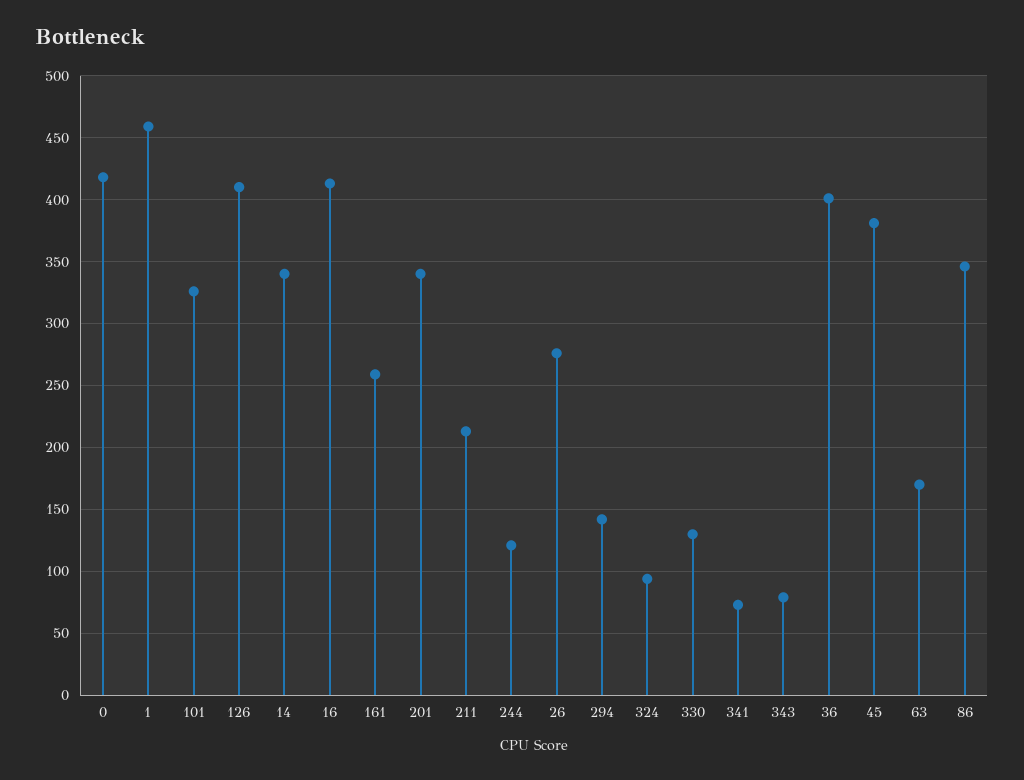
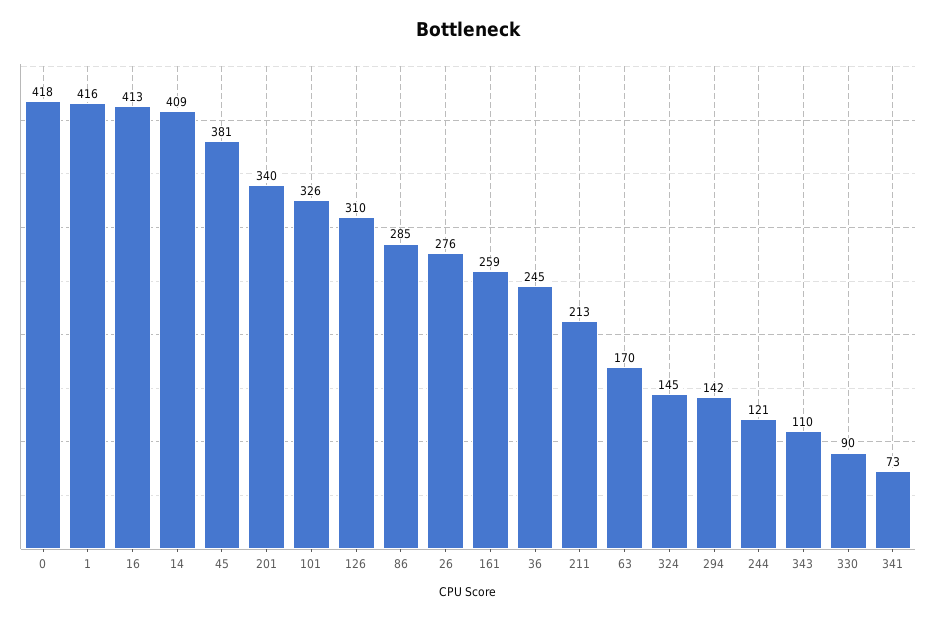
  {
    "0": 418,
-   "1": 460,
+   "1": 416,
    "101": 326,
-   "126": 410,
+   "126": 310,
-   "14": 340,
+   "14": 409,
    "16": 413,
    "161": 259,
    "201": 340,
    "211": 213,
    "244": 121,
    "26": 276,
    "294": 142,
-   "324": 95,
+   "324": 145,
-   "330": 130,
+   "330": 90,
    "341": 73,
-   "343": 80,
+   "343": 110,
-   "36": 400,
+   "36": 245,
    "45": 381,
    "63": 170,
-   "86": 345
+   "86": 285
  }

